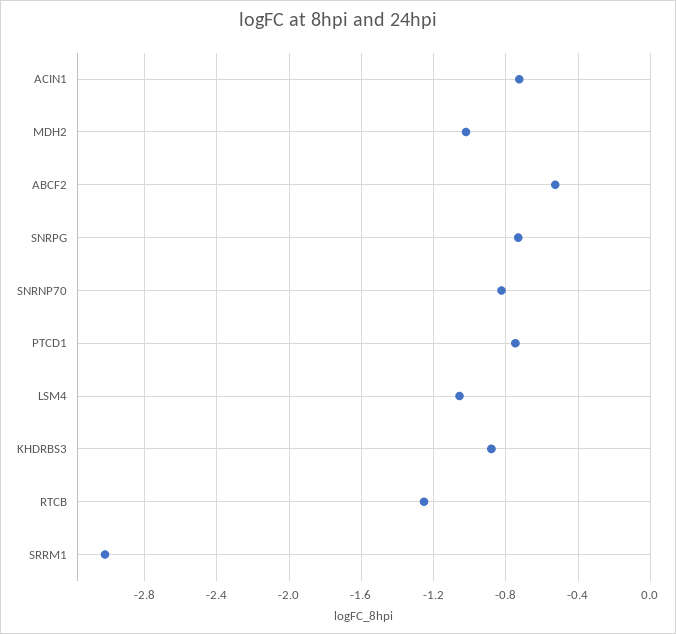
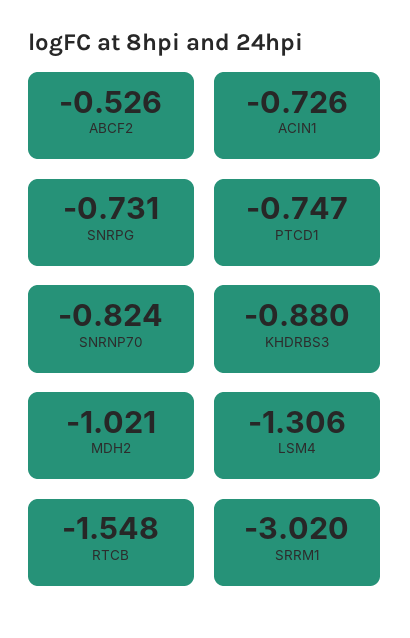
  {
    "ACIN1": -0.726,
    "MDH2": -1.021,
    "ABCF2": -0.526,
    "SNRPG": -0.731,
    "SNRNP70": -0.824,
    "PTCD1": -0.747,
-   "LSM4": -1.05,
+   "LSM4": -1.306,
    "KHDRBS3": -0.88,
-   "RTCB": -1.25,
+   "RTCB": -1.548,
    "SRRM1": -3.02
  }

